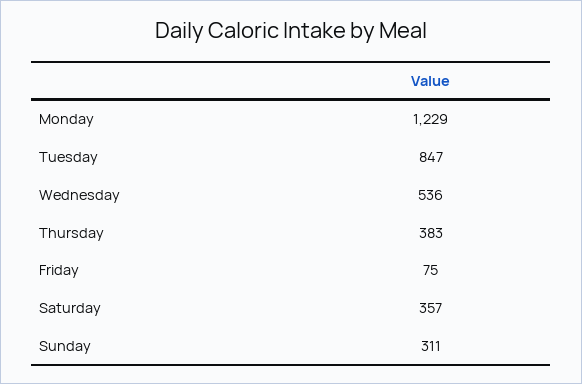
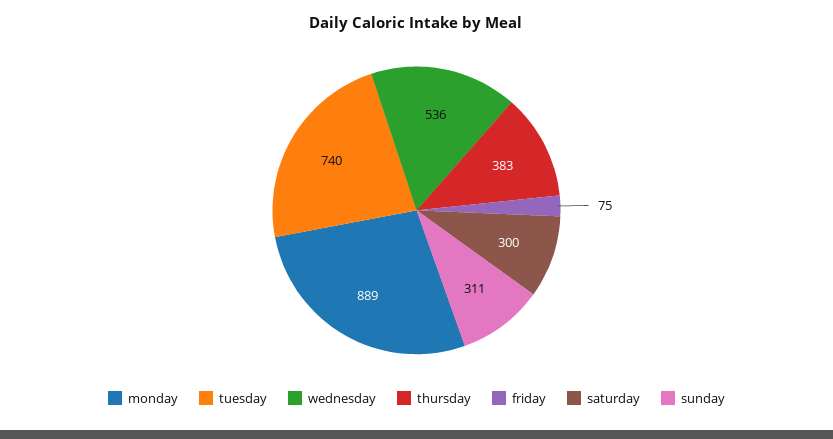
  {
-   "Monday": 1229,
+   "Monday": 889,
-   "Tuesday": 847,
+   "Tuesday": 740,
    "Wednesday": 536,
    "Thursday": 383,
    "Friday": 75,
-   "Saturday": 357,
+   "Saturday": 300,
    "Sunday": 311
  }

